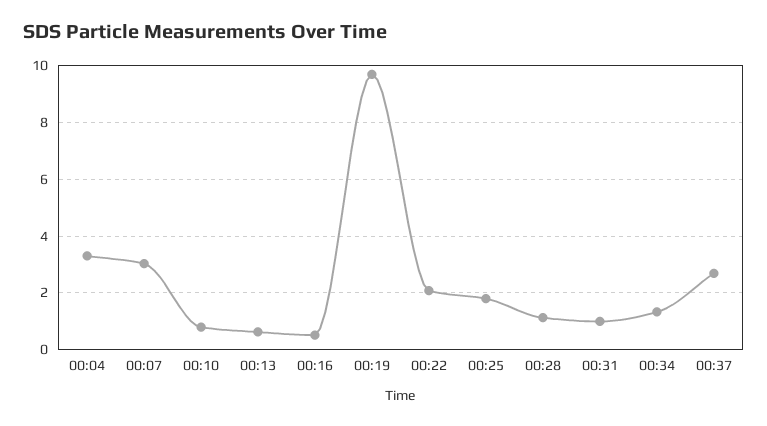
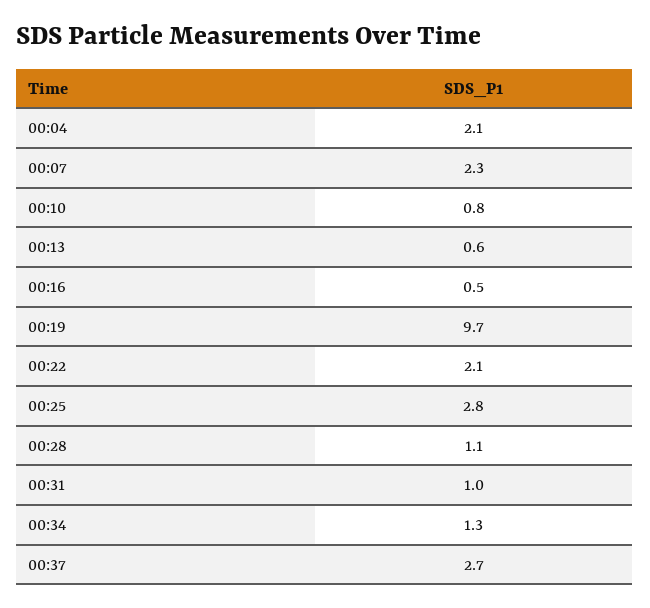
  {
-   "00:04": 3.25,
+   "00:04": 2.1,
-   "00:07": 3,
+   "00:07": 2.3,
    "00:10": 0.8,
    "00:13": 0.6,
    "00:16": 0.5,
    "00:19": 9.7,
    "00:22": 2.1,
-   "00:25": 1.75,
+   "00:25": 2.8,
    "00:28": 1.1,
    "00:31": 1,
    "00:34": 1.3,
    "00:37": 2.7
  }

